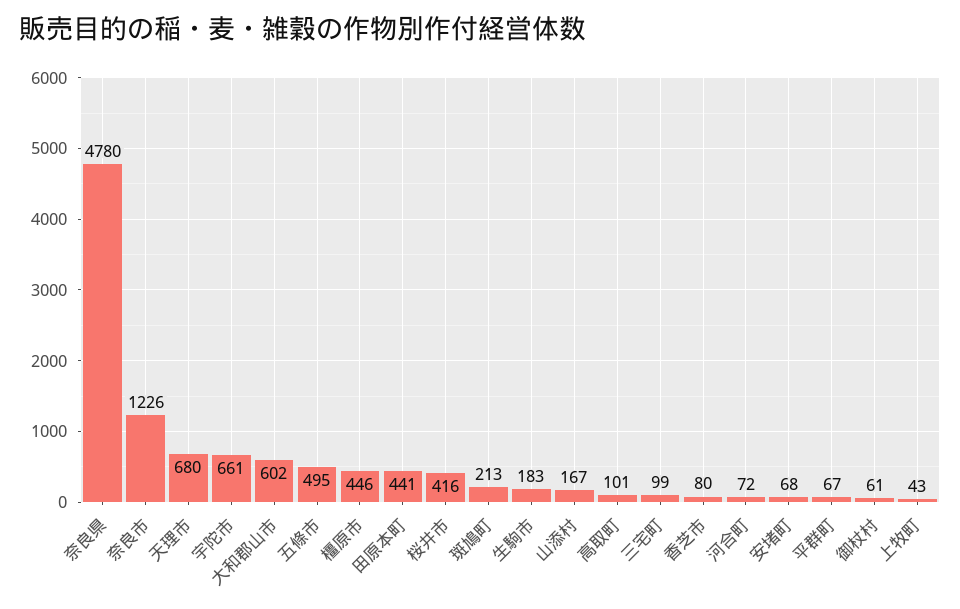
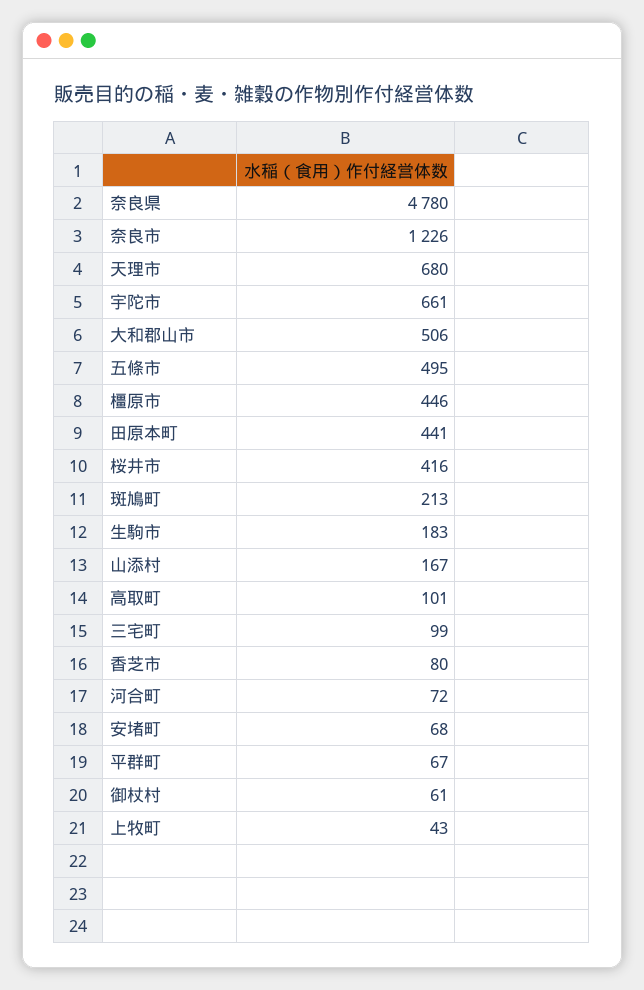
  {
    "奈良県": 4780,
    "奈良市": 1226,
    "天理市": 680,
    "宇陀市": 661,
-   "大和郡山市": 602,
+   "大和郡山市": 506,
    "五條市": 495,
    "橿原市": 446,
    "田原本町": 441,
    "桜井市": 416,
    "斑鳩町": 213,
    "生駒市": 183,
    "山添村": 167,
    "高取町": 101,
    "三宅町": 99,
    "香芝市": 80,
    "河合町": 72,
    "安堵町": 68,
    "平群町": 67,
    "御杖村": 61,
    "上牧町": 43
  }

